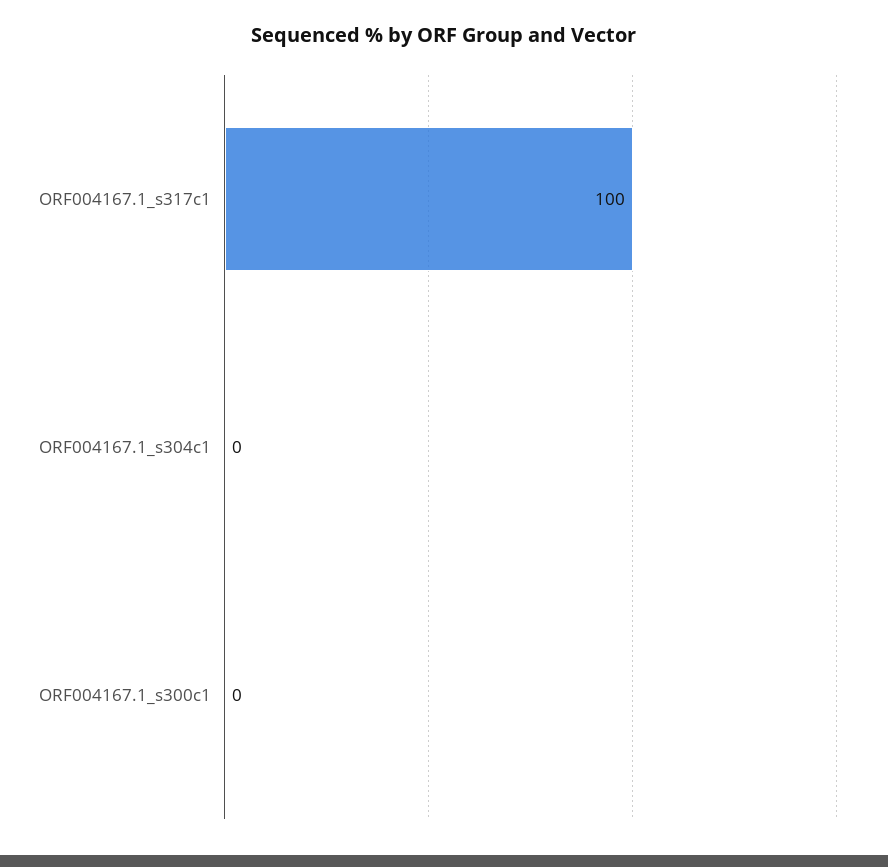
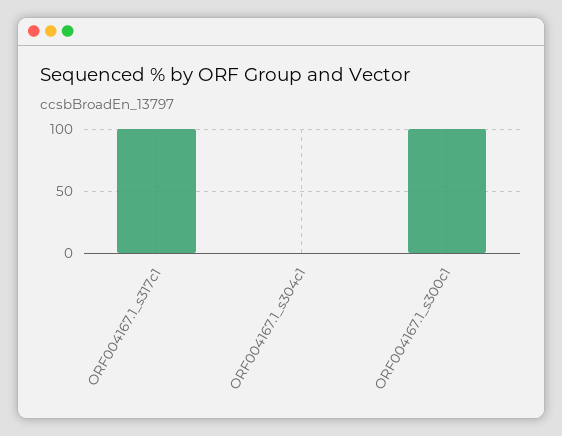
  {
    "ORF004167.1_s317c1": 100,
    "ORF004167.1_s304c1": 0,
-   "ORF004167.1_s300c1": 0
+   "ORF004167.1_s300c1": 100
  }

